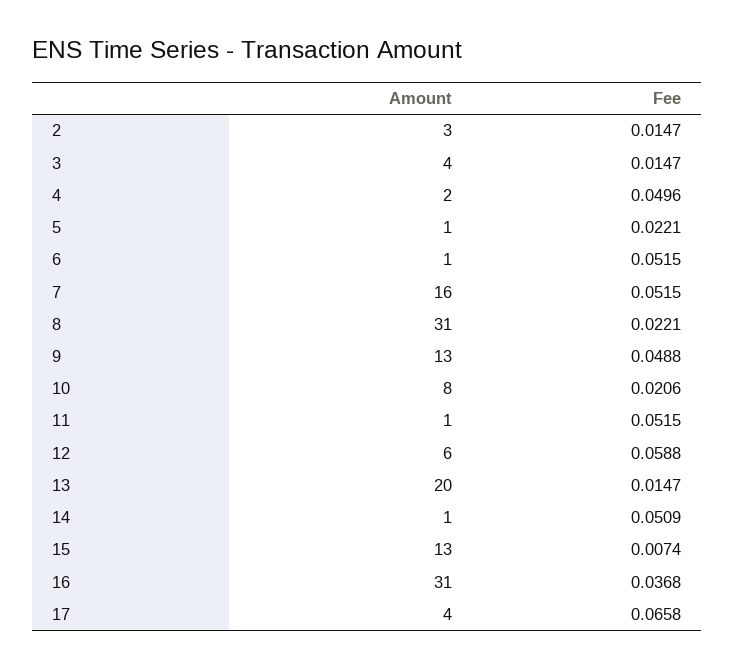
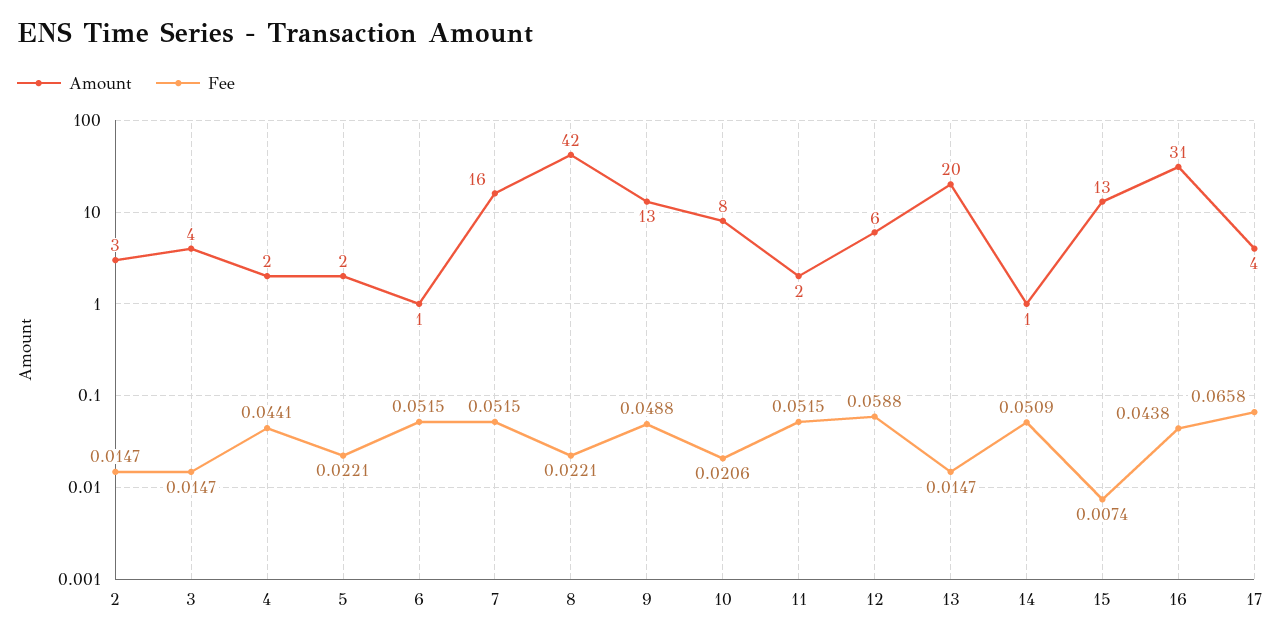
  {
    "Amount": {
      "2": 3,
      "3": 4,
      "4": 2,
-     "5": 1,
+     "5": 2,
      "6": 1,
      "7": 16,
-     "8": 31,
+     "8": 42,
      "9": 13,
      "10": 8,
-     "11": 1,
+     "11": 2,
      "12": 6,
      "13": 20,
      "14": 1,
      "15": 13,
      "16": 31,
      "17": 4
    },
    "Fee": {
      "2": 0.0147,
      "3": 0.0147,
-     "4": 0.0496,
+     "4": 0.0441,
      "5": 0.0221,
      "6": 0.0515,
      "7": 0.0515,
      "8": 0.0221,
      "9": 0.0488,
      "10": 0.0206,
      "11": 0.0515,
      "12": 0.0588,
      "13": 0.0147,
      "14": 0.0509,
      "15": 0.0074,
-     "16": 0.0368,
+     "16": 0.0438,
      "17": 0.0658
    }
  }

